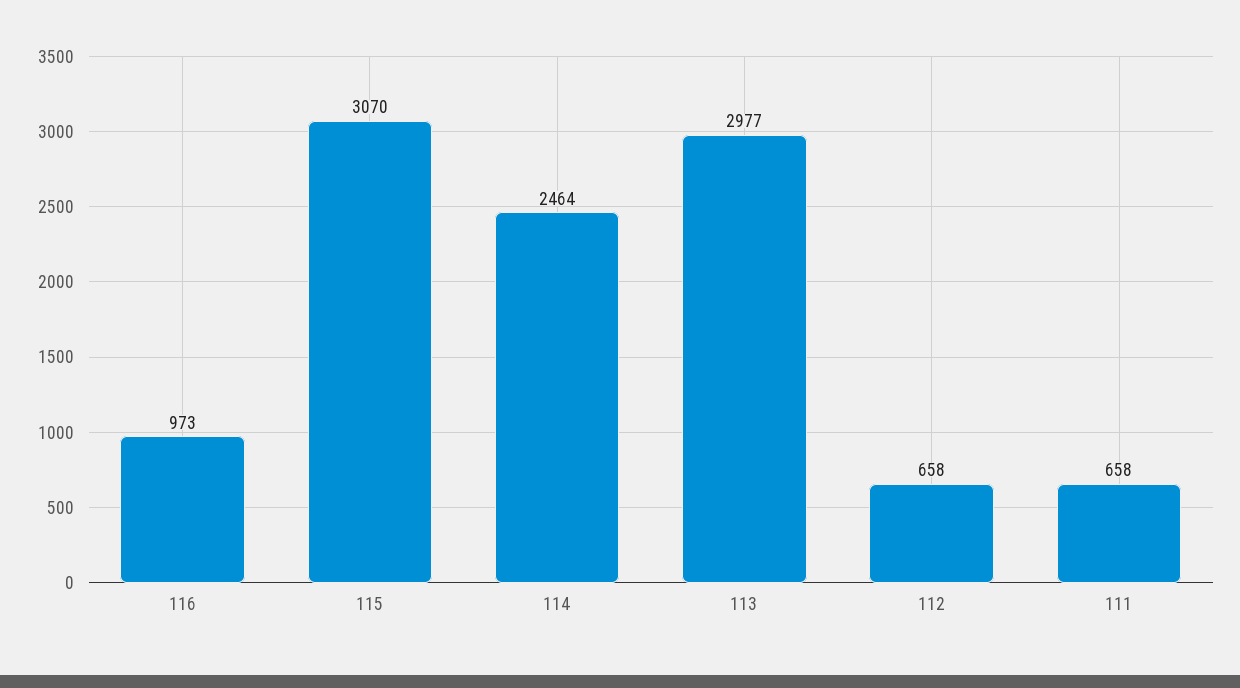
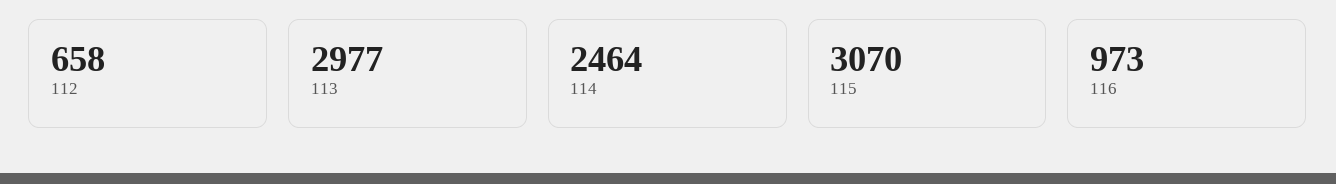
  {
    "116": 973,
    "115": 3070,
    "114": 2464,
    "113": 2977,
-   "112": 658,
+   "112": 658
-   "111": 658
  }

